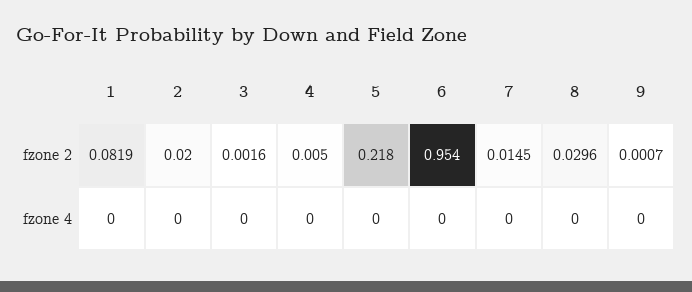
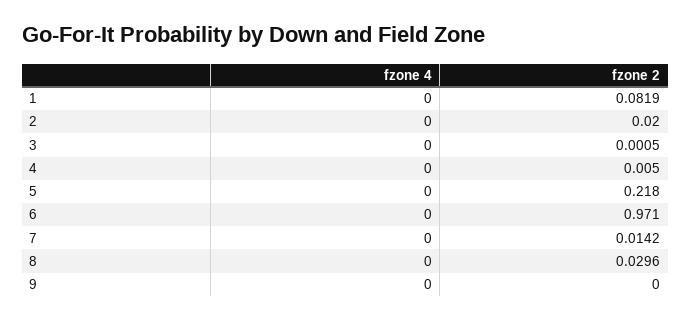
  {
    "1": {
      "fzone 2": 0.0819,
      "fzone 4": 0
    },
    "2": {
      "fzone 2": 0.02,
      "fzone 4": 0
    },
    "3": {
-     "fzone 2": 0.0016,
+     "fzone 2": 0.0005,
      "fzone 4": 0
    },
    "4": {
      "fzone 2": 0.005,
      "fzone 4": 0
    },
    "5": {
      "fzone 2": 0.218,
      "fzone 4": 0
    },
    "6": {
-     "fzone 2": 0.954,
+     "fzone 2": 0.971,
      "fzone 4": 0
    },
    "7": {
-     "fzone 2": 0.0145,
+     "fzone 2": 0.0142,
      "fzone 4": 0
    },
    "8": {
      "fzone 2": 0.0296,
      "fzone 4": 0
    },
    "9": {
-     "fzone 2": 0.0007,
+     "fzone 2": 0,
      "fzone 4": 0
    }
  }

